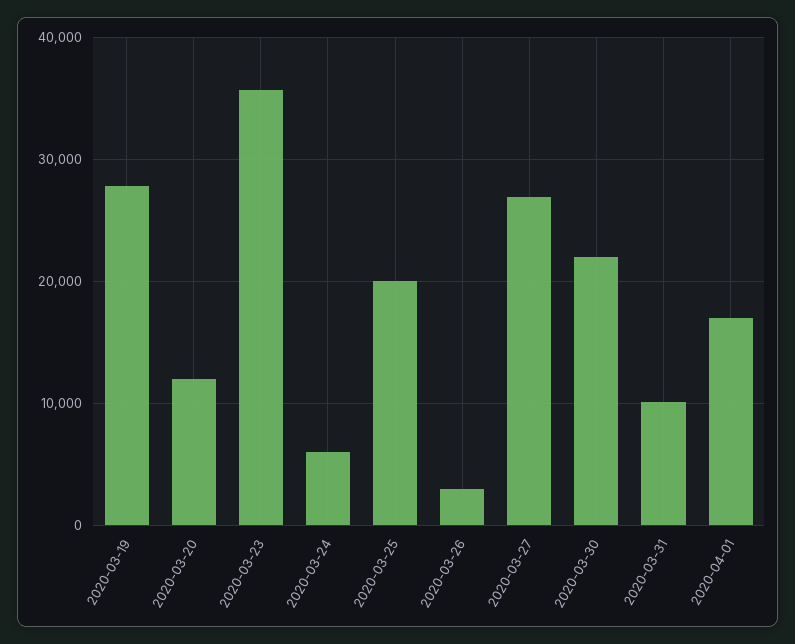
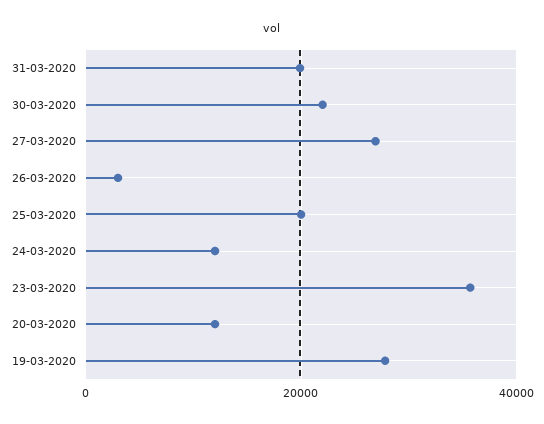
  {
    "2020-03-19": 28000,
    "2020-03-20": 12000,
    "2020-03-23": 36000,
-   "2020-03-24": 6000,
+   "2020-03-24": 12000,
    "2020-03-25": 20000,
    "2020-03-26": 3000,
    "2020-03-27": 27000,
    "2020-03-30": 22000,
-   "2020-03-31": 10000,
+   "2020-03-31": 20000
-   "2020-04-01": 17000
  }

